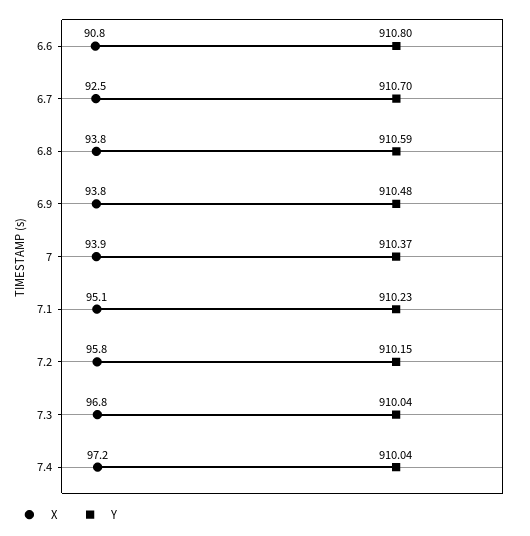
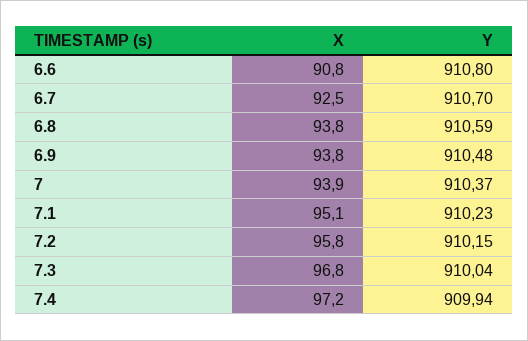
  {
    "X": {
      "6.6": 90.8,
      "6.7": 92.5,
      "6.8": 93.8,
      "6.9": 93.8,
      "7": 93.9,
      "7.1": 95.1,
      "7.2": 95.8,
      "7.3": 96.8,
      "7.4": 97.2
    },
    "Y": {
      "6.6": 910.8,
      "6.7": 910.7,
      "6.8": 910.59,
      "6.9": 910.48,
      "7": 910.37,
      "7.1": 910.23,
      "7.2": 910.15,
      "7.3": 910.04,
-     "7.4": 910.04
+     "7.4": 909.94
    }
  }

